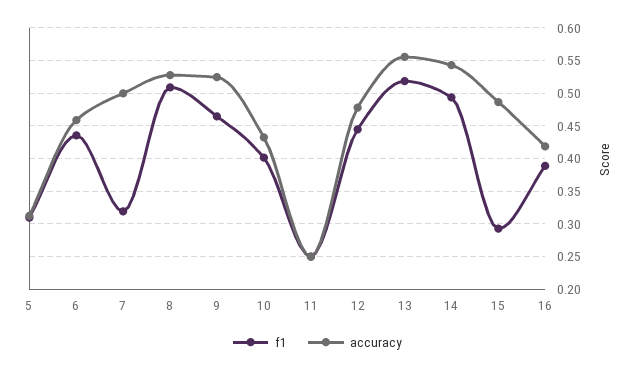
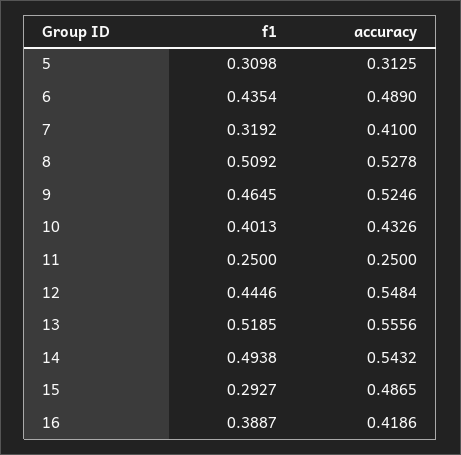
  {
    "f1": {
      "5": 0.3098,
      "6": 0.4354,
      "7": 0.3192,
      "8": 0.5092,
      "9": 0.4645,
      "10": 0.4013,
      "11": 0.25,
      "12": 0.4446,
      "13": 0.5185,
      "14": 0.4938,
      "15": 0.2927,
      "16": 0.3887
    },
    "accuracy": {
      "5": 0.3125,
-     "6": 0.46,
+     "6": 0.489,
-     "7": 0.5,
+     "7": 0.41,
      "8": 0.5278,
      "9": 0.5246,
      "10": 0.4326,
      "11": 0.25,
-     "12": 0.48,
+     "12": 0.5484,
      "13": 0.5556,
      "14": 0.5432,
      "15": 0.4865,
      "16": 0.4186
    }
  }

